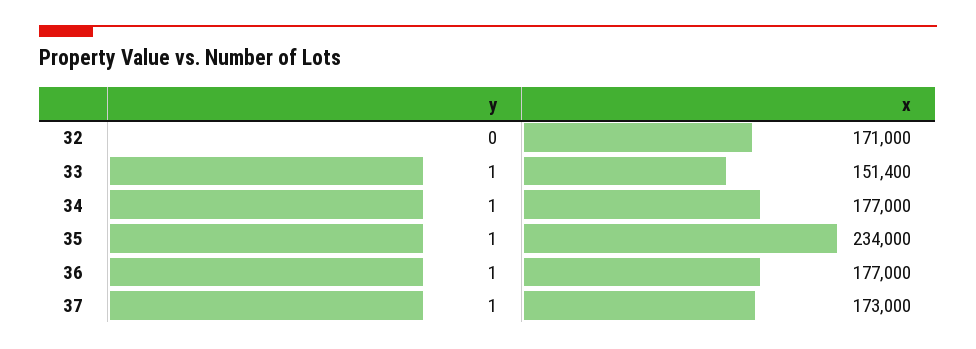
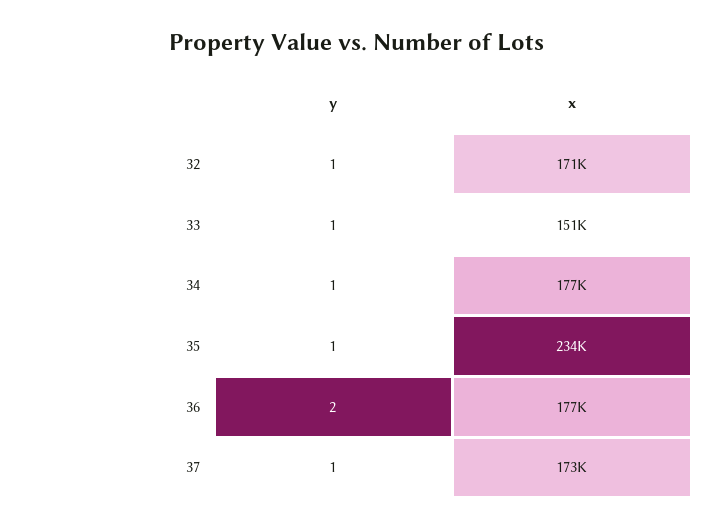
  {
    "y": {
-     "32": 0,
+     "32": 1,
      "33": 1,
      "34": 1,
      "35": 1,
-     "36": 1,
+     "36": 2,
      "37": 1
    },
    "x": {
      "32": 171000,
      "33": 151400,
      "34": 177000,
      "35": 234000,
      "36": 177000,
      "37": 173000
    }
  }

